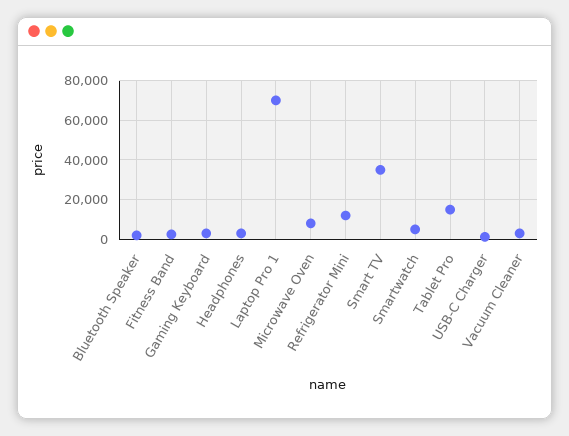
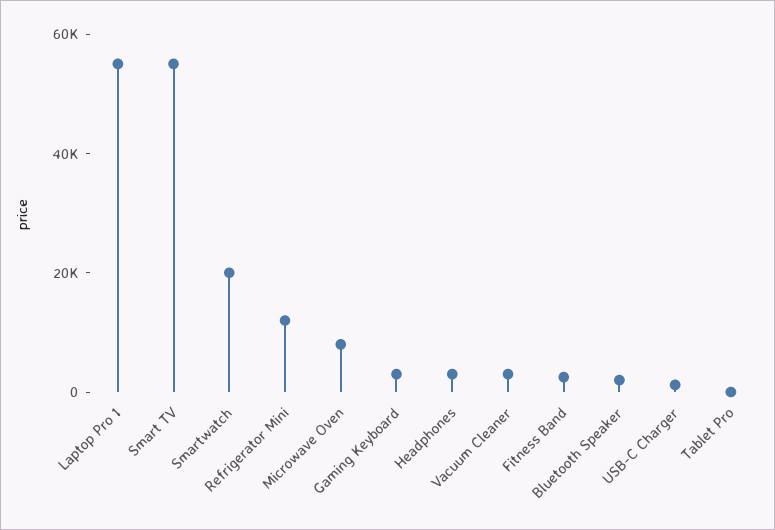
  {
    "Bluetooth Speaker": 0,
    "Fitness Band": 5000,
    "Gaming Keyboard": 5000,
    "Headphones": 5000,
-   "Laptop Pro 1": 70000,
+   "Laptop Pro 1": 55000,
    "Microwave Oven": 10000,
    "Refrigerator Mini": 10000,
-   "Smart TV": 35000,
+   "Smart TV": 55000,
-   "Smartwatch": 5000,
+   "Smartwatch": 20000,
-   "Tablet Pro": 15000,
+   "Tablet Pro": 0,
    "USB-C Charger": 0,
    "Vacuum Cleaner": 5000
  }

